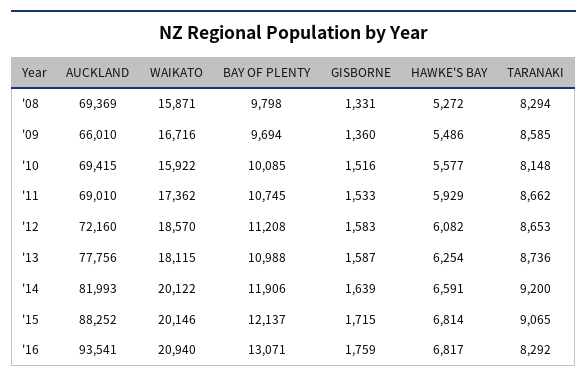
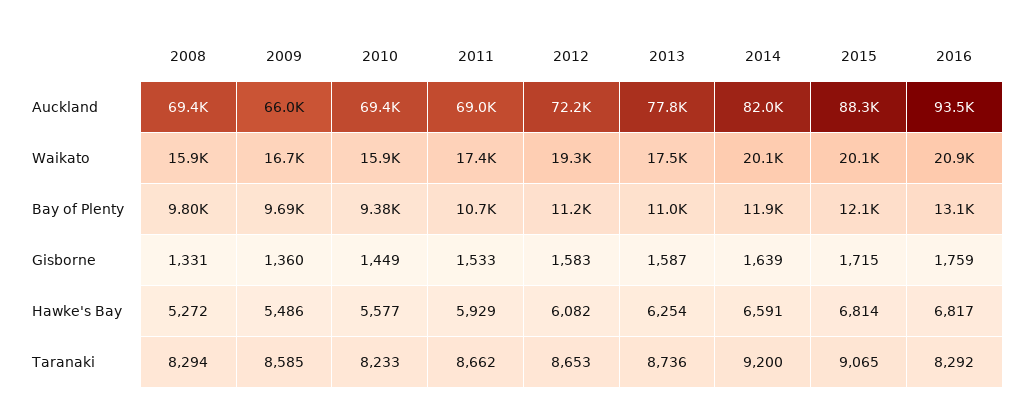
  {
    "AUCKLAND": {
      "'08": 69369,
      "'09": 66010,
      "'10": 69415,
      "'11": 69010,
      "'12": 72160,
      "'13": 77756,
      "'14": 81993,
      "'15": 88252,
      "'16": 93541
    },
    "WAIKATO": {
      "'08": 15871,
      "'09": 16716,
      "'10": 15922,
      "'11": 17362,
-     "'12": 18570,
+     "'12": 19300,
-     "'13": 18115,
+     "'13": 17500,
      "'14": 20122,
      "'15": 20146,
      "'16": 20940
    },
    "BAY OF PLENTY": {
      "'08": 9798,
      "'09": 9694,
-     "'10": 10085,
+     "'10": 9380,
      "'11": 10745,
      "'12": 11208,
      "'13": 10988,
      "'14": 11906,
      "'15": 12137,
      "'16": 13071
    },
    "GISBORNE": {
      "'08": 1331,
      "'09": 1360,
-     "'10": 1516,
+     "'10": 1449,
      "'11": 1533,
      "'12": 1583,
      "'13": 1587,
      "'14": 1639,
      "'15": 1715,
      "'16": 1759
    },
    "HAWKE'S BAY": {
      "'08": 5272,
      "'09": 5486,
      "'10": 5577,
      "'11": 5929,
      "'12": 6082,
      "'13": 6254,
      "'14": 6591,
      "'15": 6814,
      "'16": 6817
    },
    "TARANAKI": {
      "'08": 8294,
      "'09": 8585,
-     "'10": 8148,
+     "'10": 8233,
      "'11": 8662,
      "'12": 8653,
      "'13": 8736,
      "'14": 9200,
      "'15": 9065,
      "'16": 8292
    }
  }

